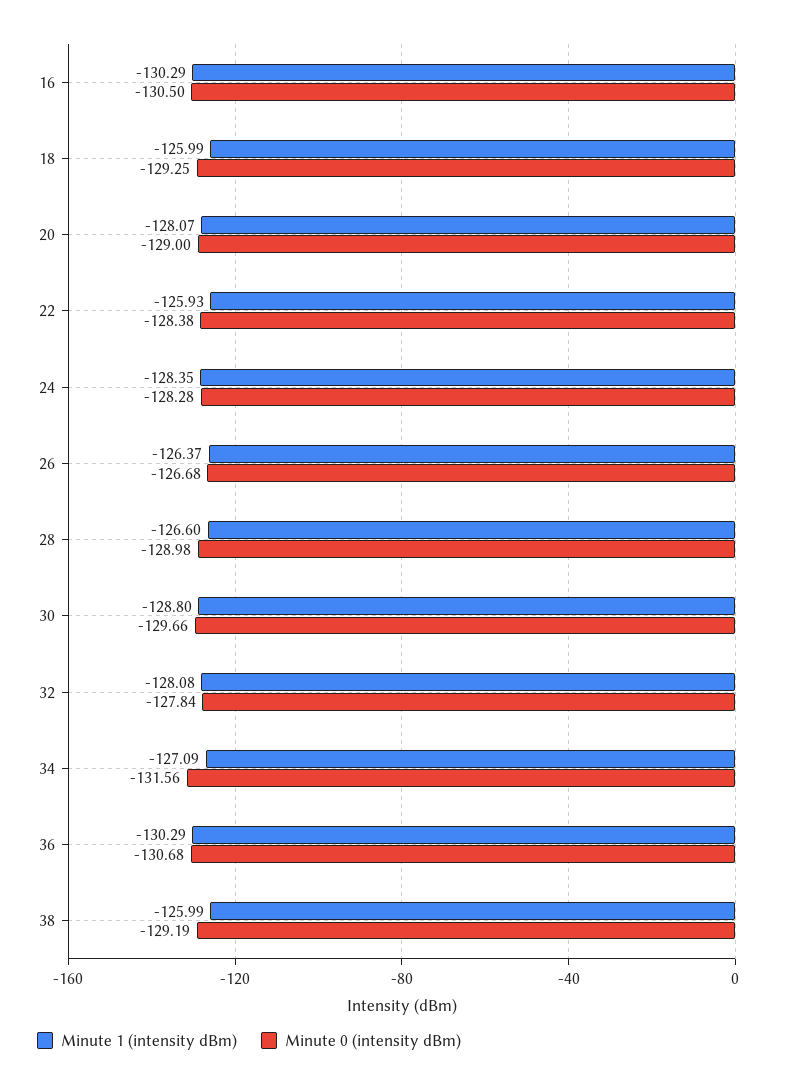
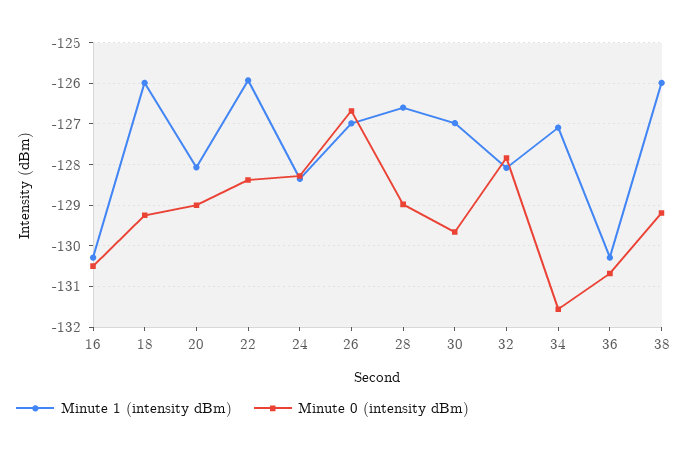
  {
    "Minute 1 (intensity dBm)": {
      "16": -130.29,
      "18": -125.99,
      "20": -128.07,
      "22": -125.93,
      "24": -128.35,
-     "26": -126.37,
+     "26": -127,
      "28": -126.6,
-     "30": -128.8,
+     "30": -127,
      "32": -128.08,
      "34": -127.09,
      "36": -130.29,
      "38": -125.99
    },
    "Minute 0 (intensity dBm)": {
      "16": -130.5,
      "18": -129.25,
      "20": -129,
      "22": -128.38,
      "24": -128.28,
      "26": -126.68,
      "28": -128.98,
      "30": -129.66,
      "32": -127.84,
      "34": -131.56,
      "36": -130.68,
      "38": -129.19
    }
  }

